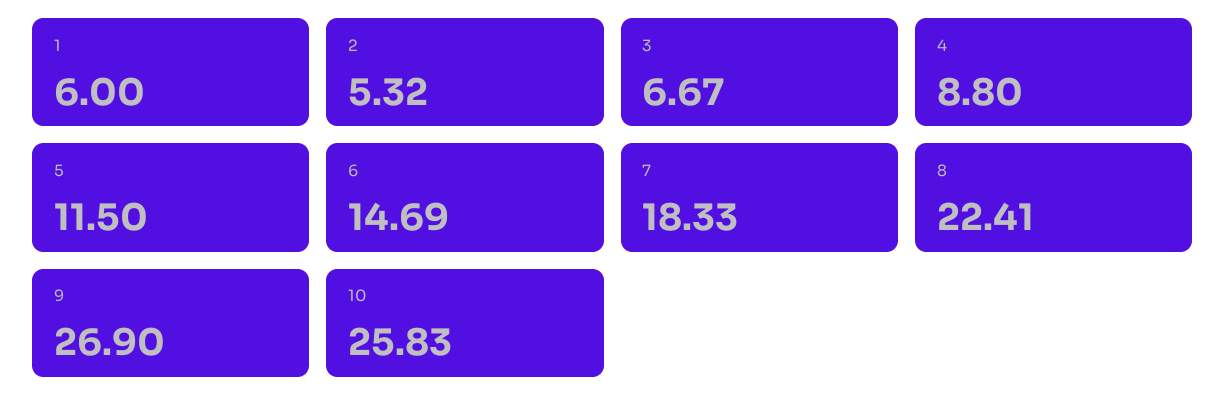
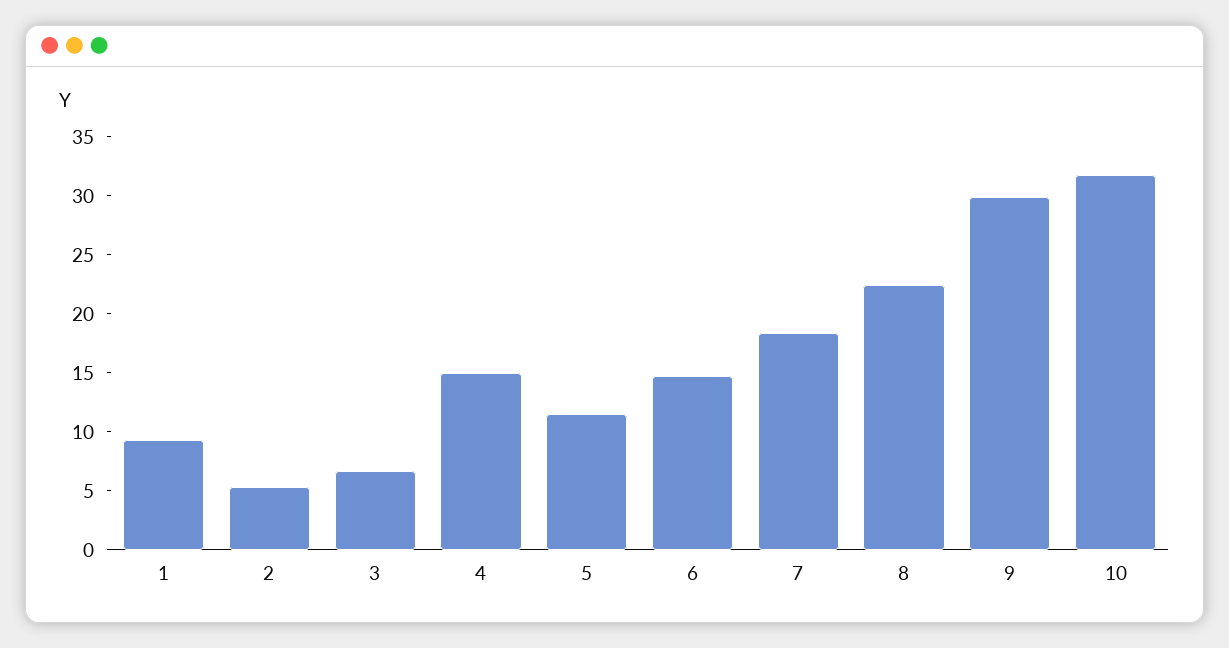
  {
-   "1": 6,
+   "1": 9,
    "2": 5.32,
    "3": 6.67,
-   "4": 8.8,
+   "4": 15,
    "5": 11.5,
    "6": 14.69,
    "7": 18.33,
    "8": 22.41,
-   "9": 26.9,
+   "9": 30,
-   "10": 25.83
+   "10": 32
  }

